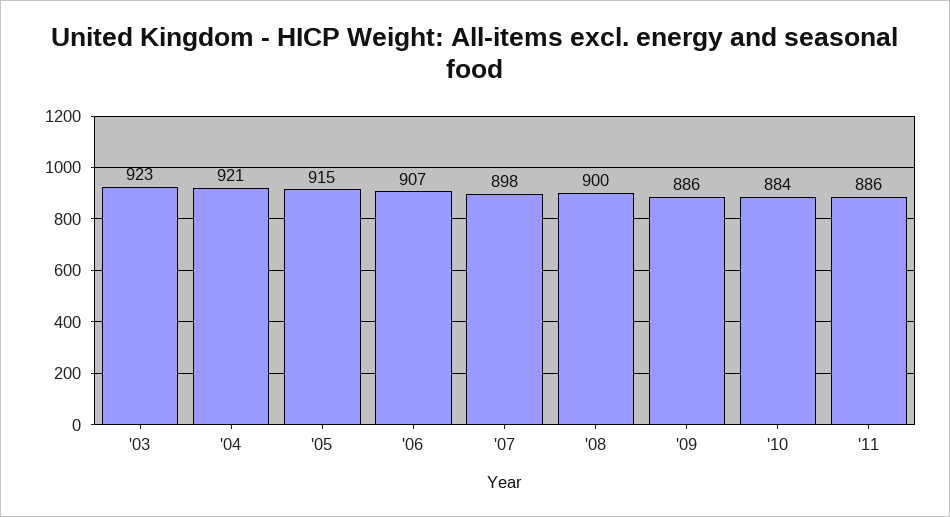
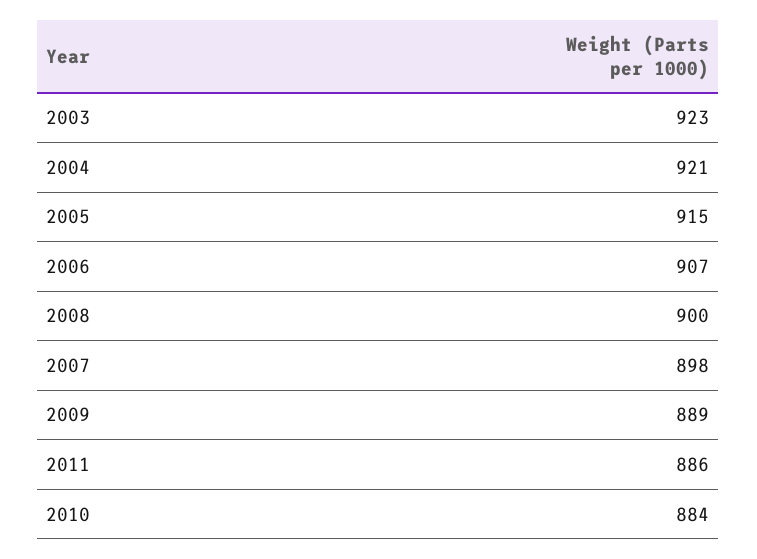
  {
    "'03": 923,
    "'04": 921,
    "'05": 915,
    "'06": 907,
    "'07": 898,
    "'08": 900,
-   "'09": 886,
+   "'09": 889,
    "'10": 884,
    "'11": 886
  }

